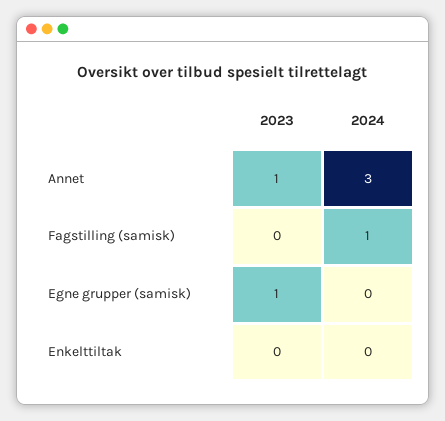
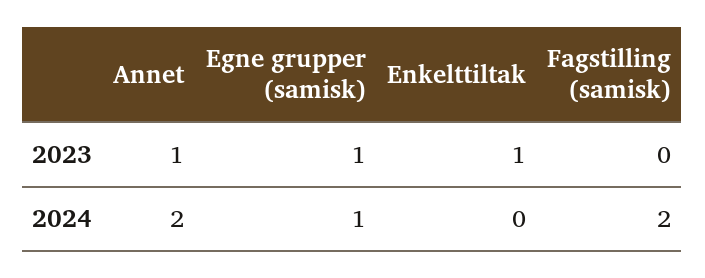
  {
    "2023": {
      "Annet": 1,
      "Fagstilling (samisk)": 0,
      "Egne grupper (samisk)": 1,
-     "Enkelttiltak": 0
+     "Enkelttiltak": 1
    },
    "2024": {
-     "Annet": 3,
+     "Annet": 2,
-     "Fagstilling (samisk)": 1,
+     "Fagstilling (samisk)": 2,
-     "Egne grupper (samisk)": 0,
+     "Egne grupper (samisk)": 1,
      "Enkelttiltak": 0
    }
  }

